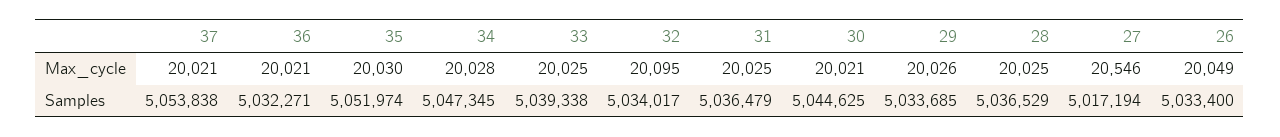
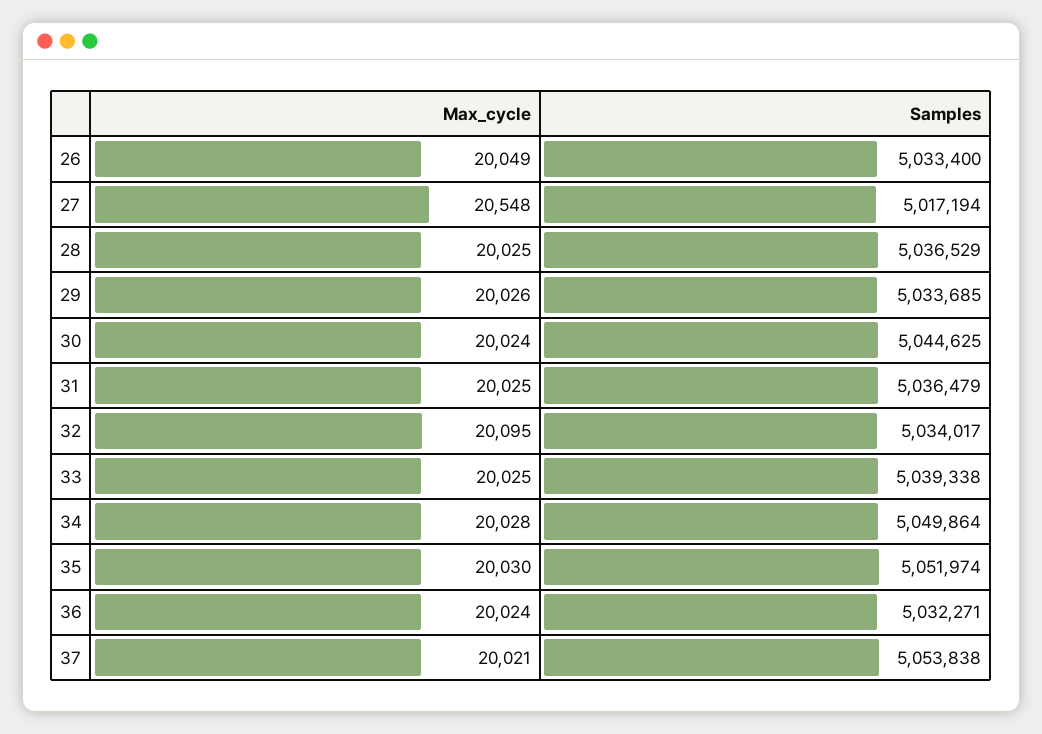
  {
    "37": {
      "Max_cycle": 20021,
      "Samples": 5053838
    },
    "36": {
-     "Max_cycle": 20021,
+     "Max_cycle": 20024,
      "Samples": 5032271
    },
    "35": {
      "Max_cycle": 20030,
      "Samples": 5051974
    },
    "34": {
      "Max_cycle": 20028,
-     "Samples": 5047345
+     "Samples": 5049864
    },
    "33": {
      "Max_cycle": 20025,
      "Samples": 5039338
    },
    "32": {
      "Max_cycle": 20095,
      "Samples": 5034017
    },
    "31": {
      "Max_cycle": 20025,
      "Samples": 5036479
    },
    "30": {
-     "Max_cycle": 20021,
+     "Max_cycle": 20024,
      "Samples": 5044625
    },
    "29": {
      "Max_cycle": 20026,
      "Samples": 5033685
    },
    "28": {
      "Max_cycle": 20025,
      "Samples": 5036529
    },
    "27": {
-     "Max_cycle": 20546,
+     "Max_cycle": 20548,
      "Samples": 5017194
    },
    "26": {
      "Max_cycle": 20049,
      "Samples": 5033400
    }
  }

